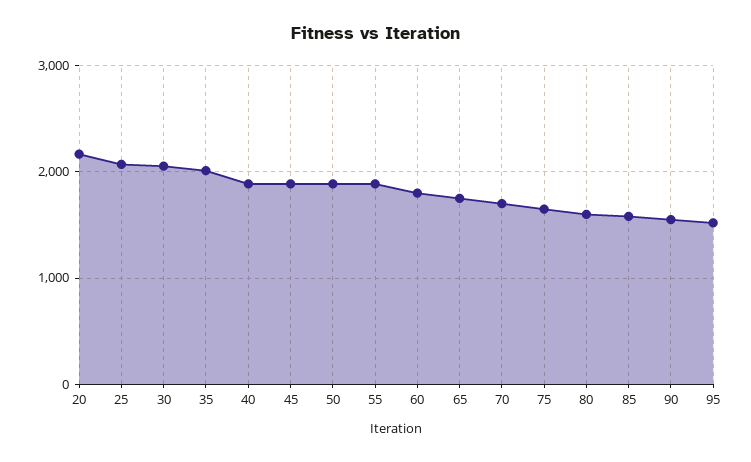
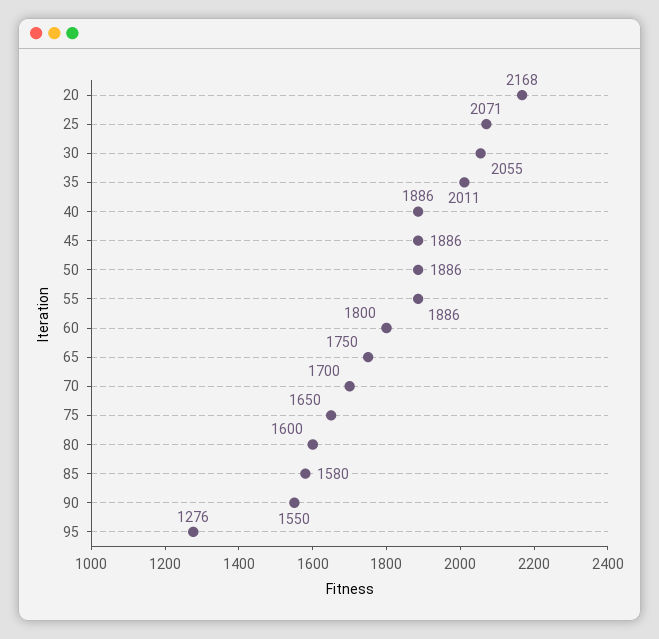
  {
    "20": 2168,
    "25": 2071,
    "30": 2055,
    "35": 2011,
    "40": 1886,
    "45": 1886,
    "50": 1886,
    "55": 1886,
    "60": 1800,
    "65": 1750,
    "70": 1700,
    "75": 1650,
    "80": 1600,
    "85": 1580,
    "90": 1550,
-   "95": 1500
+   "95": 1276
  }

